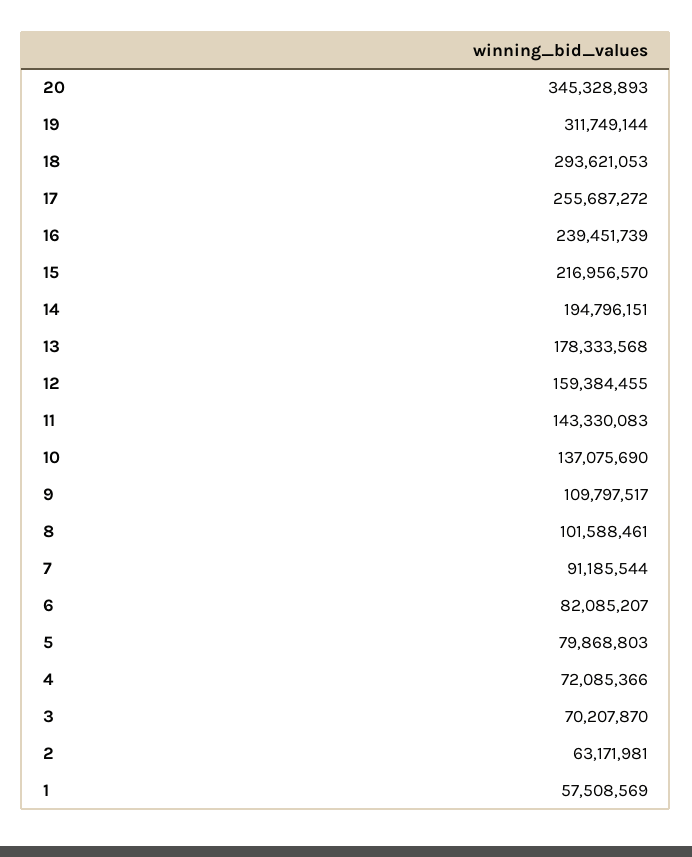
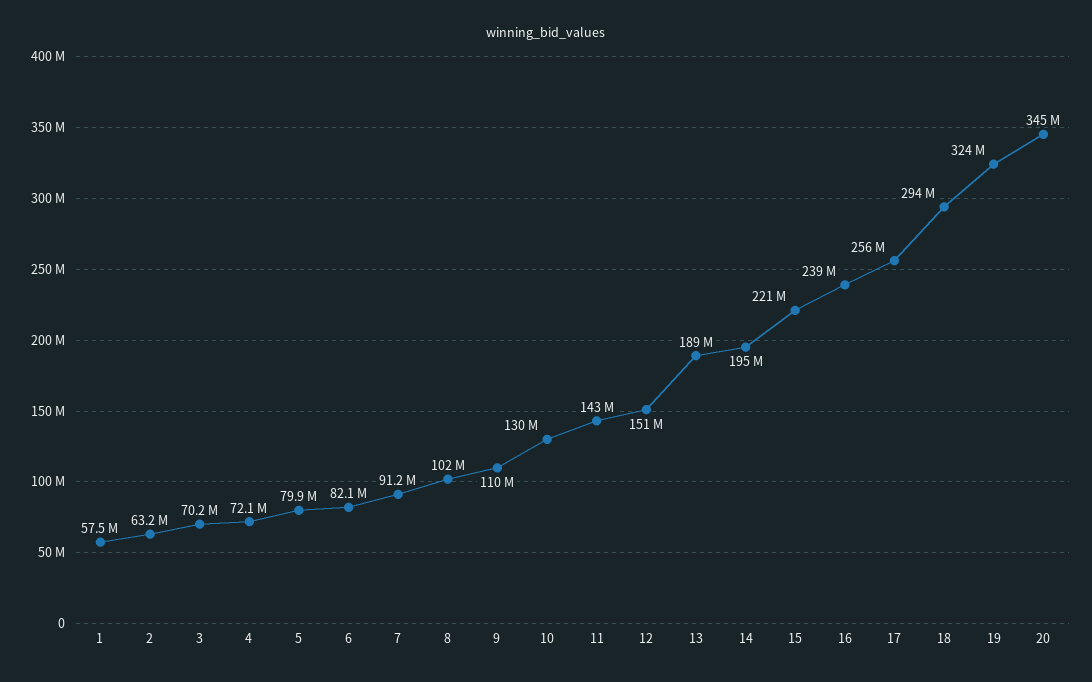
  {
    "20": 345328893,
-   "19": 311749144,
+   "19": 324000000,
    "18": 293621053,
    "17": 255687272,
    "16": 239451739,
-   "15": 216956570,
+   "15": 221000000,
    "14": 194796151,
-   "13": 178333568,
+   "13": 189000000,
-   "12": 159384455,
+   "12": 151000000,
    "11": 143330083,
-   "10": 137075690,
+   "10": 130000000,
    "9": 109797517,
    "8": 101588461,
    "7": 91185544,
    "6": 82085207,
    "5": 79868803,
    "4": 72085366,
    "3": 70207870,
    "2": 63171981,
    "1": 57508569
  }

